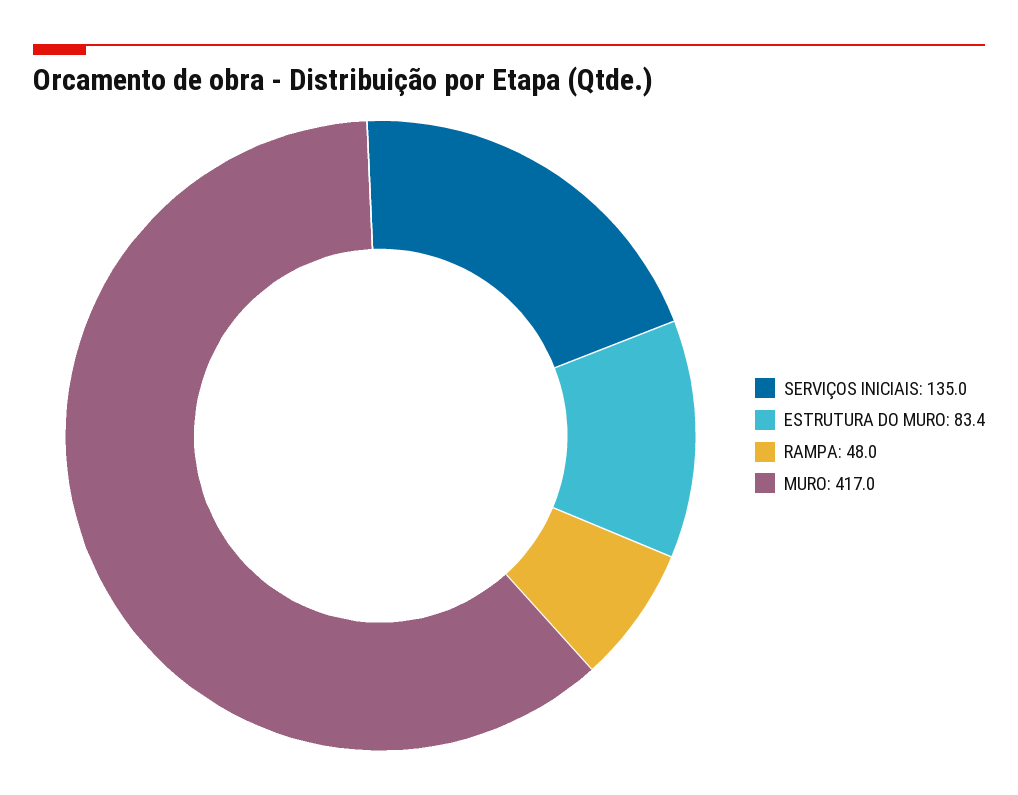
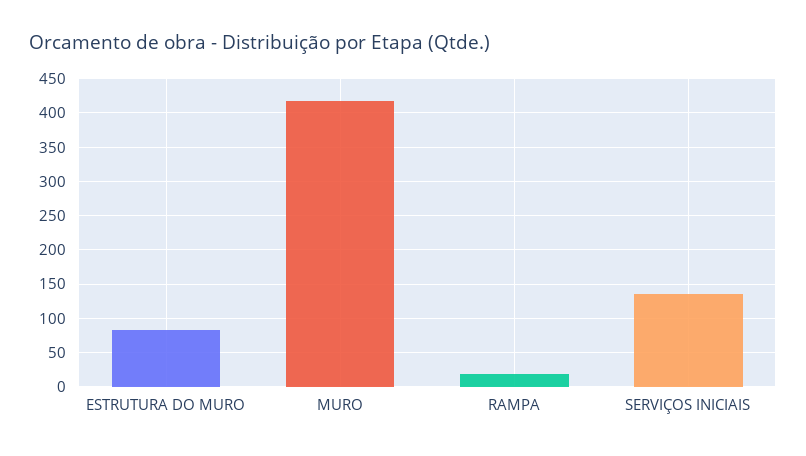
  {
    "SERVIÇOS INICIAIS": 135,
    "ESTRUTURA DO MURO": 83.4,
-   "RAMPA": 48,
+   "RAMPA": 20,
    "MURO": 417
  }

